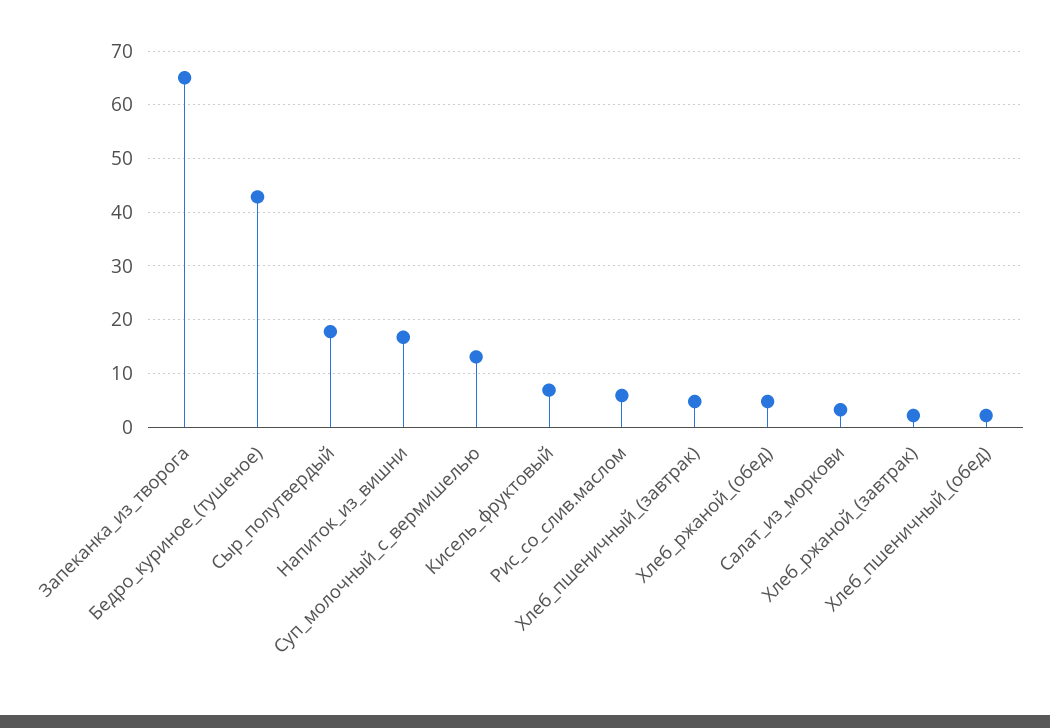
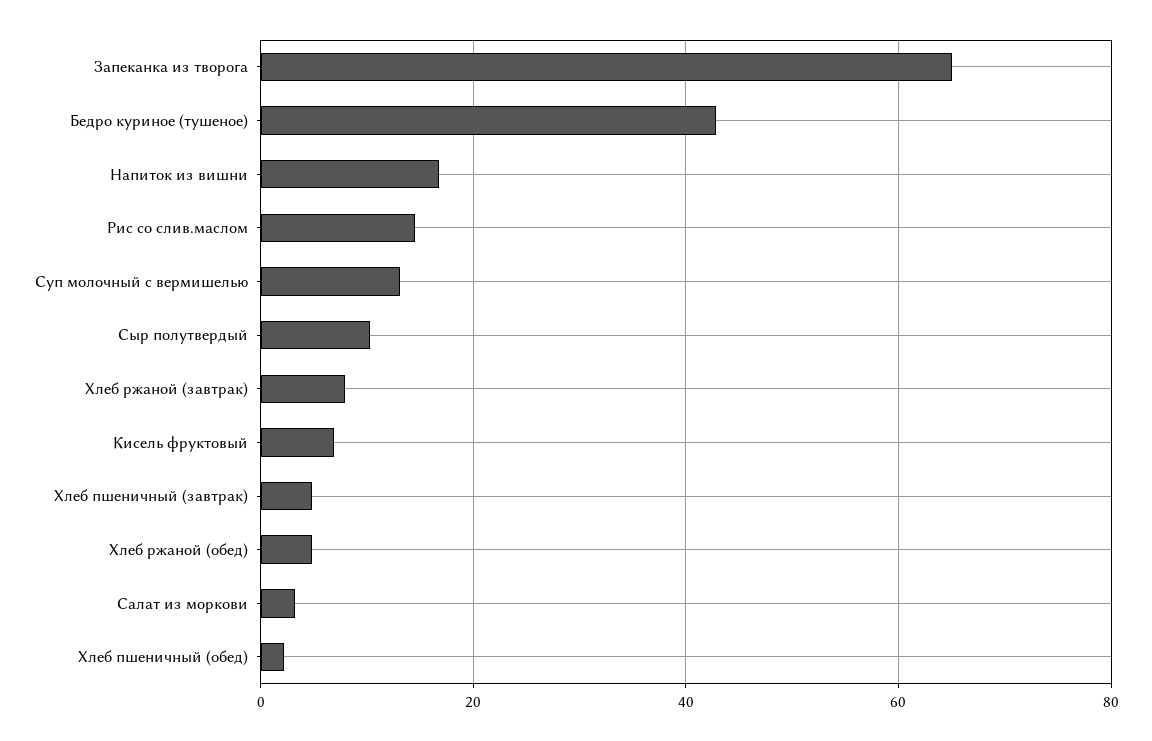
  {
    "Запеканка_из_творога": 66,
    "Бедро_куриное_(тушеное)": 42,
-   "Сыр_полутвердый": 18,
+   "Сыр_полутвердый": 10,
    "Напиток_из_вишни": 16,
    "Суп_молочный_с_вермишелью": 14,
    "Кисель_фруктовый": 6,
-   "Рис_со_слив.маслом": 6,
+   "Рис_со_слив.маслом": 14,
    "Хлеб_пшеничный_(завтрак)": 4,
    "Хлеб_ржаной_(обед)": 4,
    "Салат_из_моркови": 4,
-   "Хлеб_ржаной_(завтрак)": 2,
+   "Хлеб_ржаной_(завтрак)": 8,
    "Хлеб_пшеничный_(обед)": 2
  }

